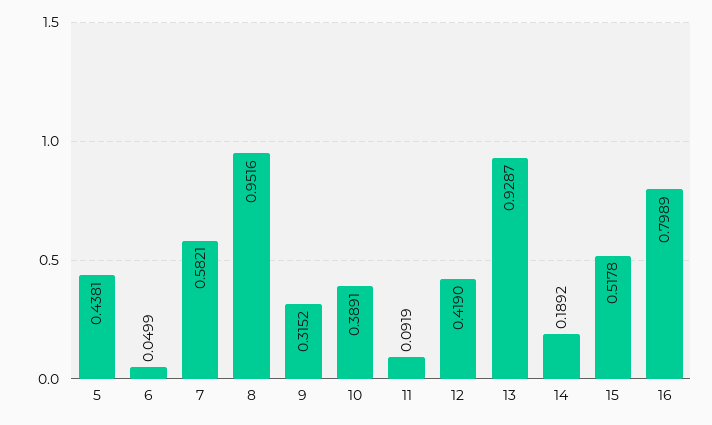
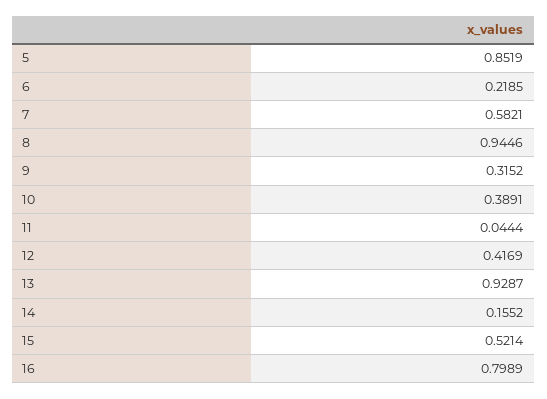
  {
-   "5": 0.4381,
+   "5": 0.8519,
-   "6": 0.0499,
+   "6": 0.2185,
    "7": 0.5821,
-   "8": 0.9516,
+   "8": 0.9446,
    "9": 0.3152,
    "10": 0.3891,
-   "11": 0.0919,
+   "11": 0.0444,
-   "12": 0.419,
+   "12": 0.4169,
    "13": 0.9287,
-   "14": 0.1892,
+   "14": 0.1552,
-   "15": 0.5178,
+   "15": 0.5214,
    "16": 0.7989
  }

